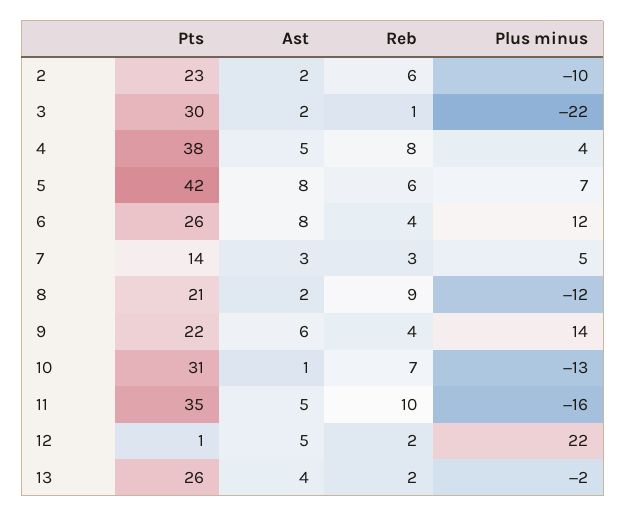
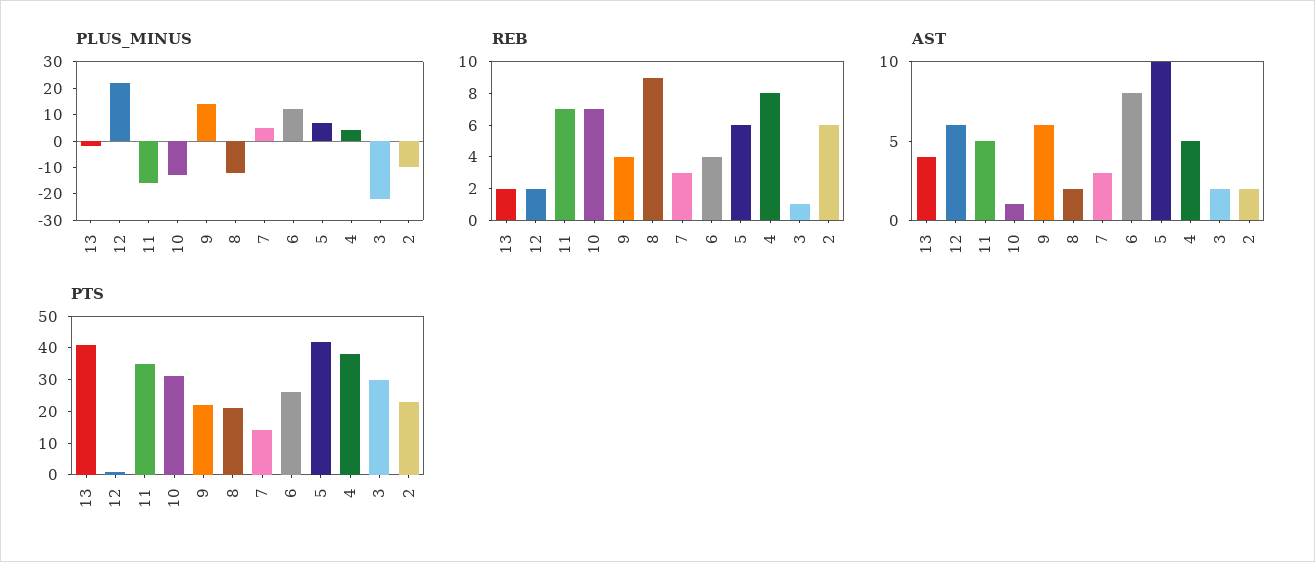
  {
    "Pts": {
      "2": 23,
      "3": 30,
      "4": 38,
      "5": 42,
      "6": 26,
      "7": 14,
      "8": 21,
      "9": 22,
      "10": 31,
      "11": 35,
      "12": 1,
-     "13": 26
+     "13": 40
    },
    "Ast": {
      "2": 2,
      "3": 2,
      "4": 5,
-     "5": 8,
+     "5": 10,
      "6": 8,
      "7": 3,
      "8": 2,
      "9": 6,
      "10": 1,
      "11": 5,
-     "12": 5,
+     "12": 6,
      "13": 4
    },
    "Reb": {
      "2": 6,
      "3": 1,
      "4": 8,
      "5": 6,
      "6": 4,
      "7": 3,
      "8": 9,
      "9": 4,
      "10": 7,
-     "11": 10,
+     "11": 7,
      "12": 2,
      "13": 2
    },
    "Plus minus": {
      "2": -10,
      "3": -22,
      "4": 4,
      "5": 7,
      "6": 12,
      "7": 5,
      "8": -12,
      "9": 14,
      "10": -13,
      "11": -16,
      "12": 22,
      "13": -2
    }
  }

